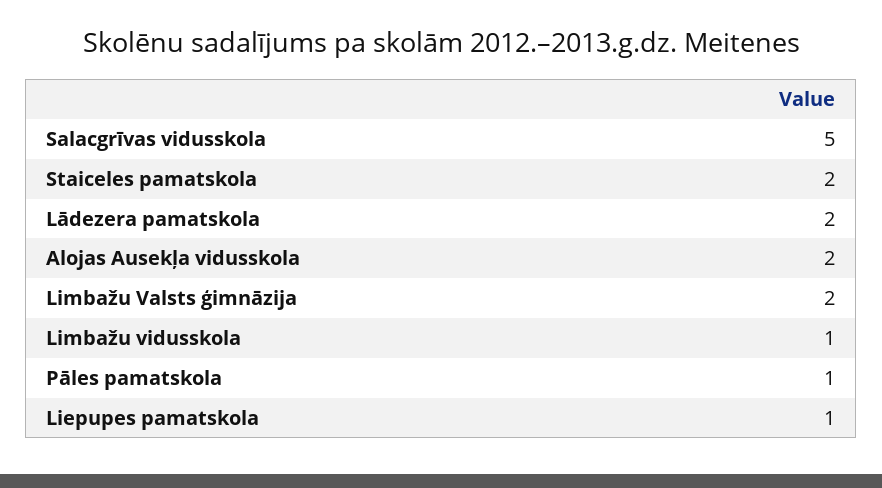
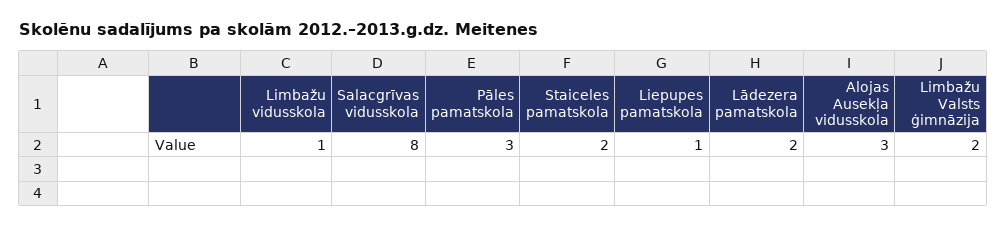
  {
-   "Salacgrīvas vidusskola": 5,
+   "Salacgrīvas vidusskola": 8,
    "Staiceles pamatskola": 2,
    "Lādezera pamatskola": 2,
-   "Alojas Ausekļa vidusskola": 2,
+   "Alojas Ausekļa vidusskola": 3,
    "Limbažu Valsts ģimnāzija": 2,
    "Limbažu vidusskola": 1,
-   "Pāles pamatskola": 1,
+   "Pāles pamatskola": 3,
    "Liepupes pamatskola": 1
  }

